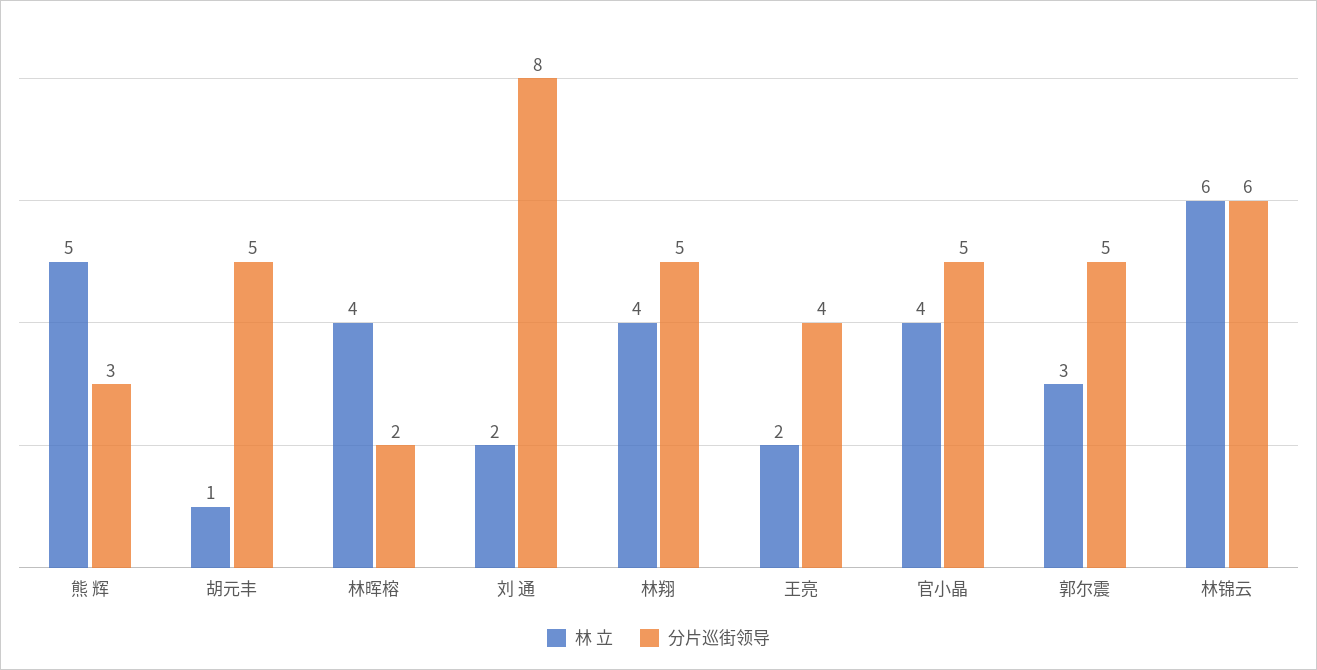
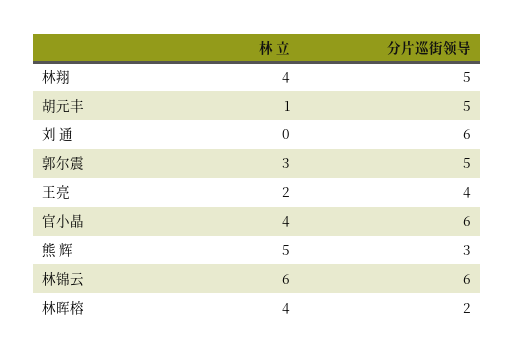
  {
    "林 立": {
      "熊 辉": 5,
      "胡元丰": 1,
      "林晖榕": 4,
-     "刘 通": 2,
+     "刘 通": 0,
      "林翔": 4,
      "王亮": 2,
      "官小晶": 4,
      "郭尔震": 3,
      "林锦云": 6
    },
    "分片巡街领导": {
      "熊 辉": 3,
      "胡元丰": 5,
      "林晖榕": 2,
-     "刘 通": 8,
+     "刘 通": 6,
      "林翔": 5,
      "王亮": 4,
-     "官小晶": 5,
+     "官小晶": 6,
      "郭尔震": 5,
      "林锦云": 6
    }
  }

